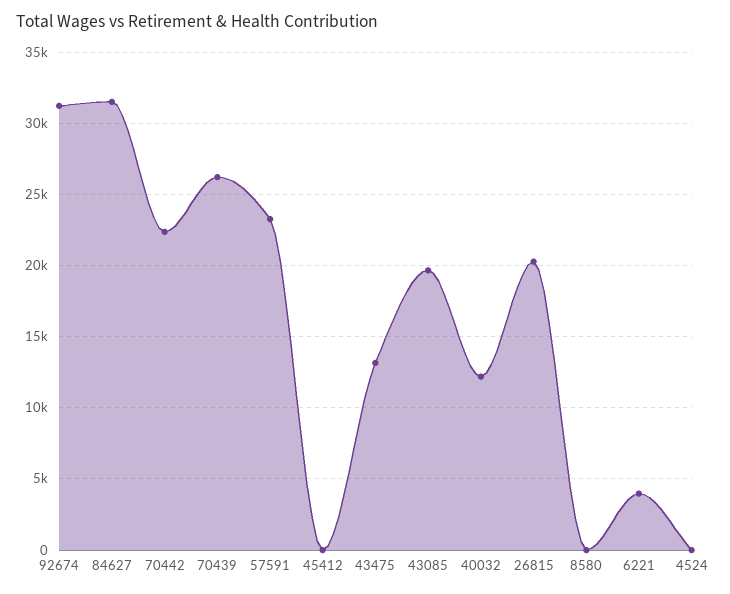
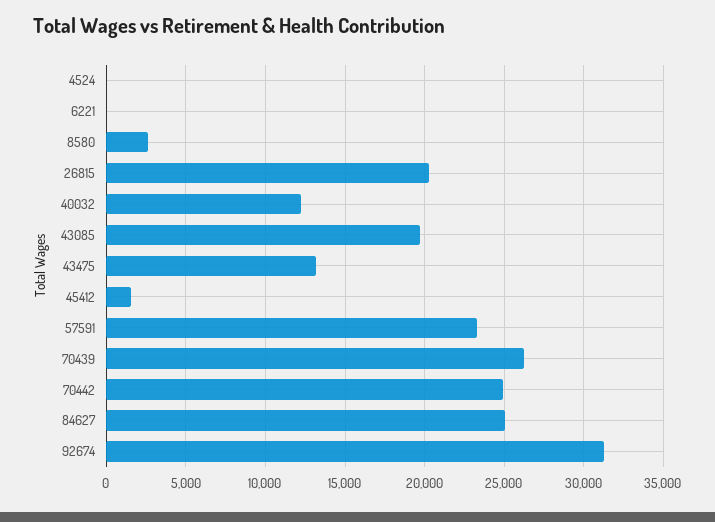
  {
    "92674": 31500,
-   "84627": 31500,
+   "84627": 25000,
-   "70442": 22500,
+   "70442": 25000,
    "70439": 26000,
    "57591": 23500,
-   "45412": 0,
+   "45412": 1500,
    "43475": 13000,
    "43085": 19500,
    "40032": 12000,
    "26815": 20500,
-   "8580": 0,
+   "8580": 2500,
-   "6221": 4000,
+   "6221": 0,
    "4524": 0
  }

